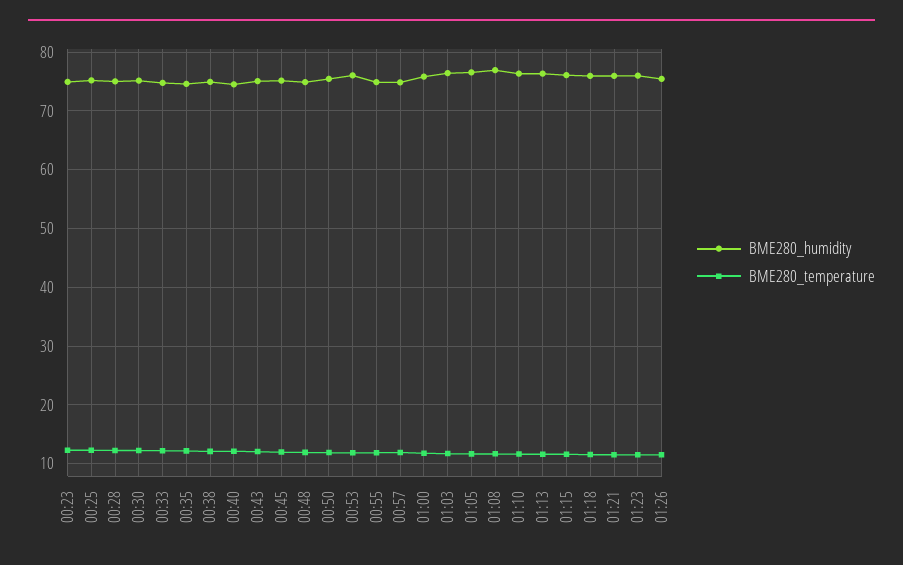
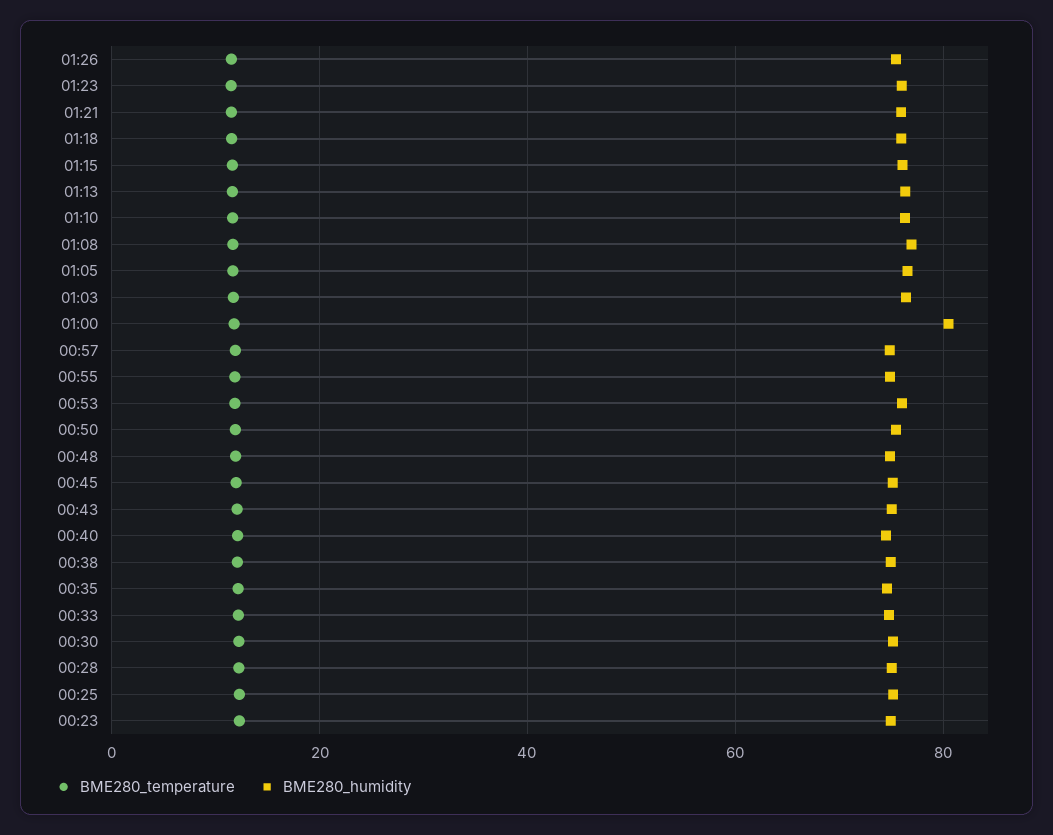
  {
    "BME280_humidity": {
      "00:23": 74,
      "00:25": 76,
      "00:28": 76,
      "00:30": 76,
      "00:33": 74,
      "00:35": 74,
      "00:38": 74,
      "00:40": 74,
      "00:43": 76,
      "00:45": 76,
      "00:48": 74,
      "00:50": 76,
      "00:53": 76,
      "00:55": 74,
      "00:57": 74,
-     "01:00": 76,
+     "01:00": 80,
      "01:03": 76,
      "01:05": 76,
      "01:08": 76,
      "01:10": 76,
      "01:13": 76,
      "01:15": 76,
      "01:18": 76,
      "01:21": 76,
      "01:23": 76,
      "01:26": 76
    },
    "BME280_temperature": {
      "00:23": 12,
      "00:25": 12,
      "00:28": 12,
      "00:30": 12,
      "00:33": 12,
      "00:35": 12,
      "00:38": 12,
      "00:40": 12,
      "00:43": 12,
      "00:45": 12,
      "00:48": 12,
      "00:50": 12,
      "00:53": 12,
      "00:55": 12,
      "00:57": 12,
      "01:00": 12,
      "01:03": 12,
      "01:05": 12,
      "01:08": 12,
      "01:10": 12,
      "01:13": 12,
      "01:15": 12,
      "01:18": 12,
      "01:21": 12,
      "01:23": 12,
      "01:26": 12
    }
  }

